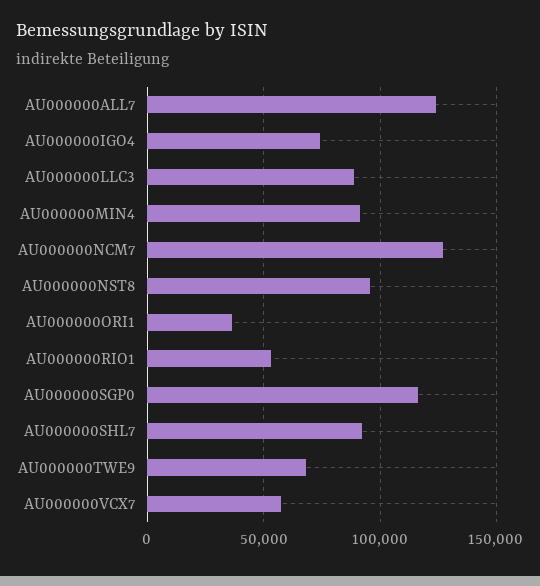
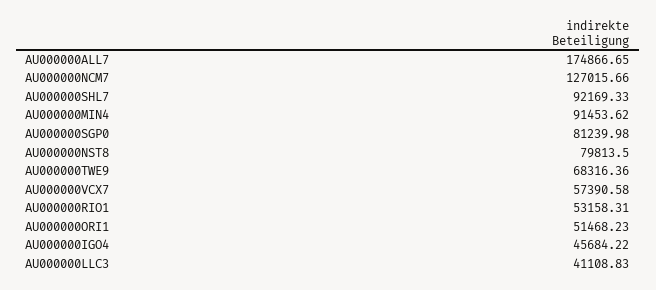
  {
-   "AU000000ALL7": 125000,
+   "AU000000ALL7": 174866.65,
-   "AU000000IGO4": 75000,
+   "AU000000IGO4": 45684.22,
-   "AU000000LLC3": 90000,
+   "AU000000LLC3": 41108.83,
    "AU000000MIN4": 91453.62,
    "AU000000NCM7": 127015.66,
-   "AU000000NST8": 95000,
+   "AU000000NST8": 79813.5,
-   "AU000000ORI1": 35000,
+   "AU000000ORI1": 51468.23,
    "AU000000RIO1": 53158.31,
-   "AU000000SGP0": 115000,
+   "AU000000SGP0": 81239.98,
    "AU000000SHL7": 92169.33,
    "AU000000TWE9": 68316.36,
    "AU000000VCX7": 57390.58
  }

